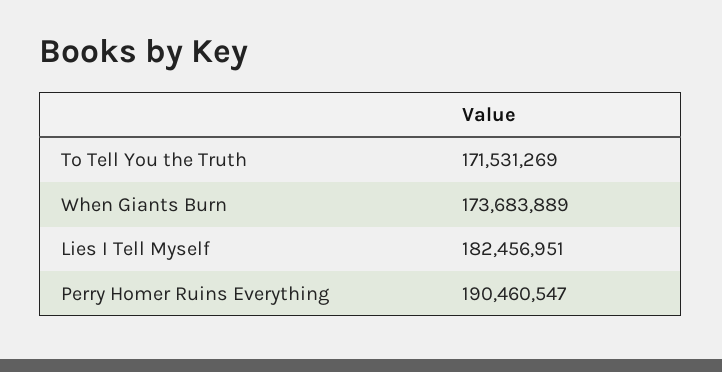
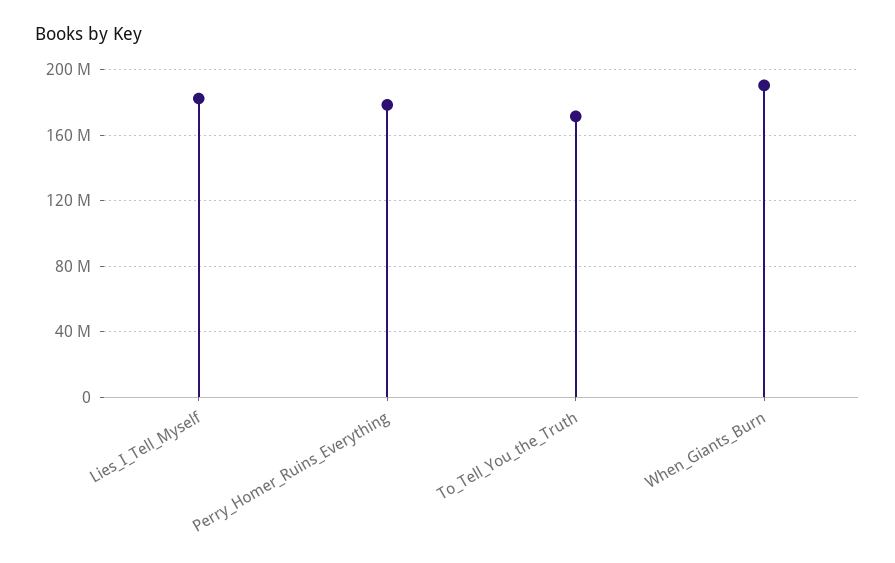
  {
    "To Tell You the Truth": 171531269,
-   "When Giants Burn": 173683889,
+   "When Giants Burn": 190000000,
    "Lies I Tell Myself": 182456951,
-   "Perry Homer Ruins Everything": 190460547
+   "Perry Homer Ruins Everything": 180000000
  }

